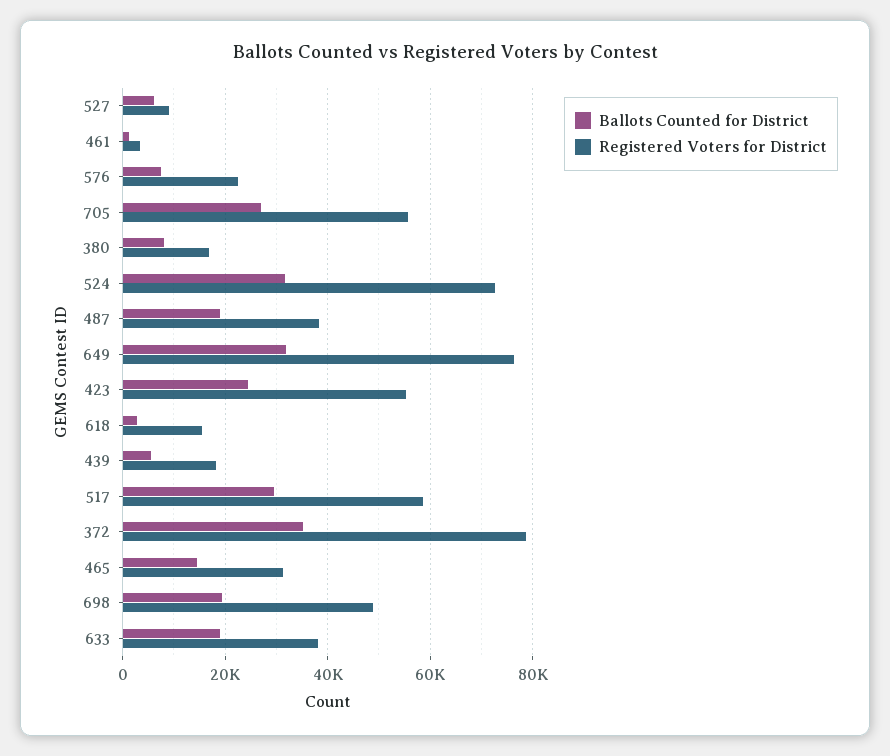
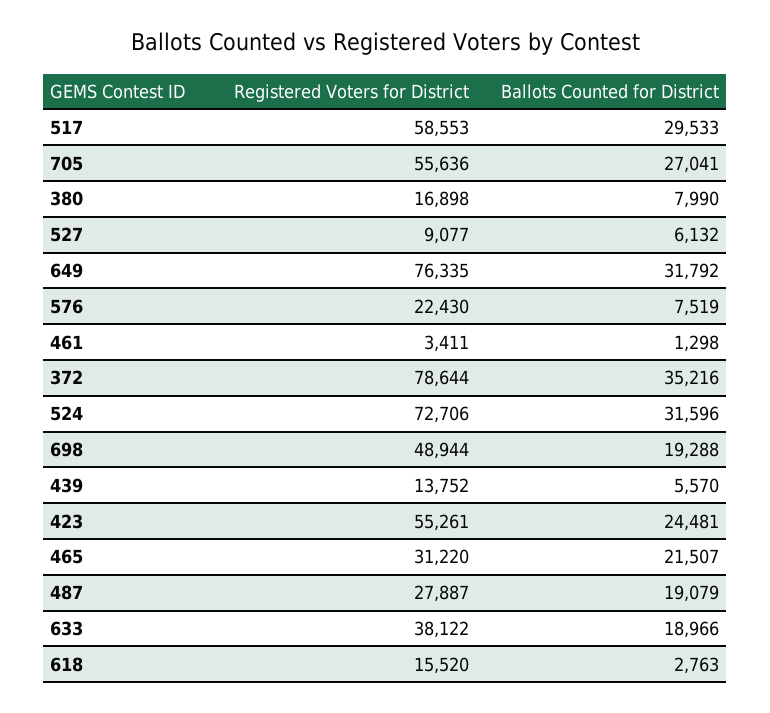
  {
    "Ballots Counted for District": {
      "527": 6132,
      "461": 1298,
      "576": 7519,
      "705": 27041,
      "380": 7990,
      "524": 31596,
      "487": 19079,
      "649": 31792,
      "423": 24481,
      "618": 2763,
      "439": 5570,
      "517": 29533,
      "372": 35216,
-     "465": 14000,
+     "465": 21507,
      "698": 19288,
      "633": 18966
    },
    "Registered Voters for District": {
      "527": 9077,
      "461": 3411,
      "576": 22430,
      "705": 55636,
      "380": 16898,
      "524": 72706,
-     "487": 38000,
+     "487": 27887,
      "649": 76335,
      "423": 55261,
      "618": 15520,
-     "439": 18000,
+     "439": 13752,
      "517": 58553,
      "372": 78644,
      "465": 31220,
      "698": 48944,
      "633": 38122
    }
  }

